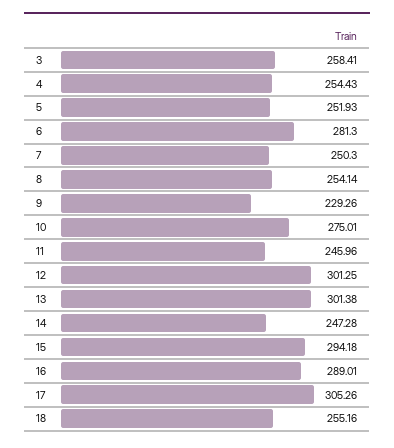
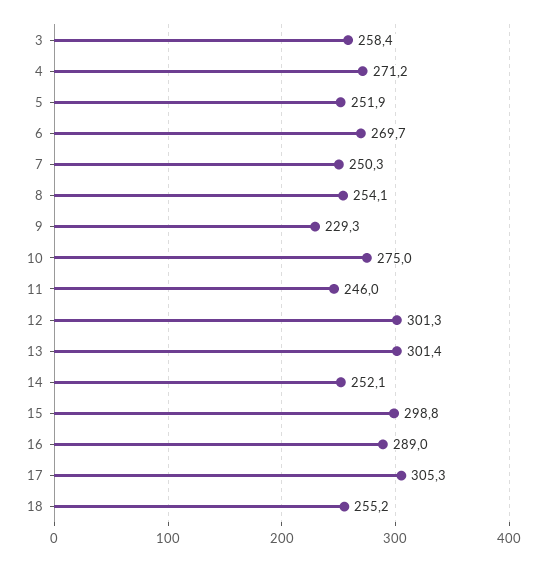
  {
    "3": 258.41,
-   "4": 254.43,
+   "4": 271.2,
    "5": 251.93,
-   "6": 281.3,
+   "6": 269.7,
    "7": 250.3,
    "8": 254.14,
    "9": 229.26,
    "10": 275.01,
    "11": 245.96,
    "12": 301.25,
    "13": 301.38,
-   "14": 247.28,
+   "14": 252.1,
-   "15": 294.18,
+   "15": 298.8,
    "16": 289.01,
    "17": 305.26,
    "18": 255.16
  }

